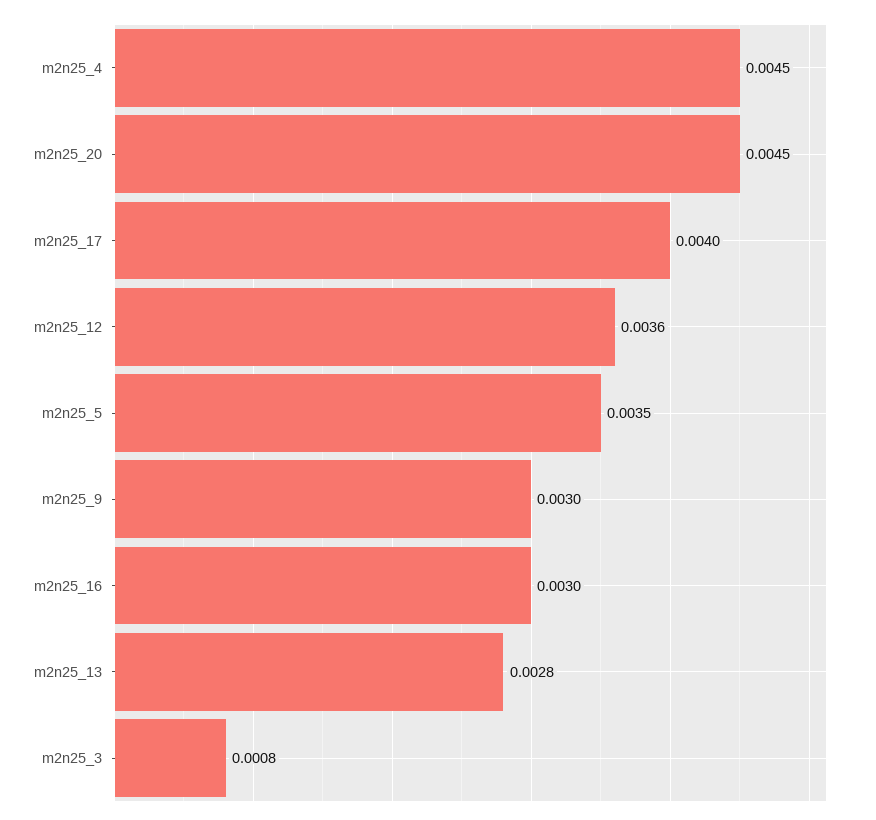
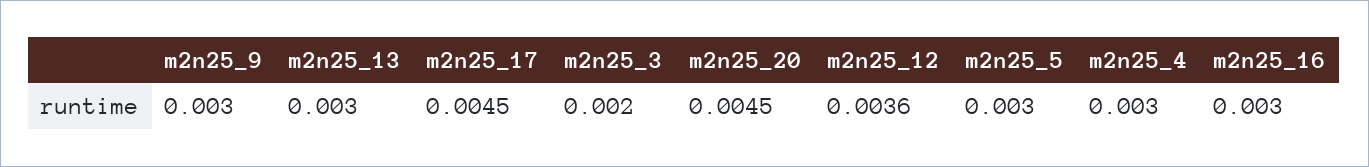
  {
-   "m2n25_4": 0.0045,
+   "m2n25_4": 0.003,
    "m2n25_20": 0.0045,
-   "m2n25_17": 0.004,
+   "m2n25_17": 0.0045,
    "m2n25_12": 0.0036,
-   "m2n25_5": 0.0035,
+   "m2n25_5": 0.003,
    "m2n25_9": 0.003,
    "m2n25_16": 0.003,
-   "m2n25_13": 0.0028,
+   "m2n25_13": 0.003,
-   "m2n25_3": 0.0008
+   "m2n25_3": 0.002
  }

